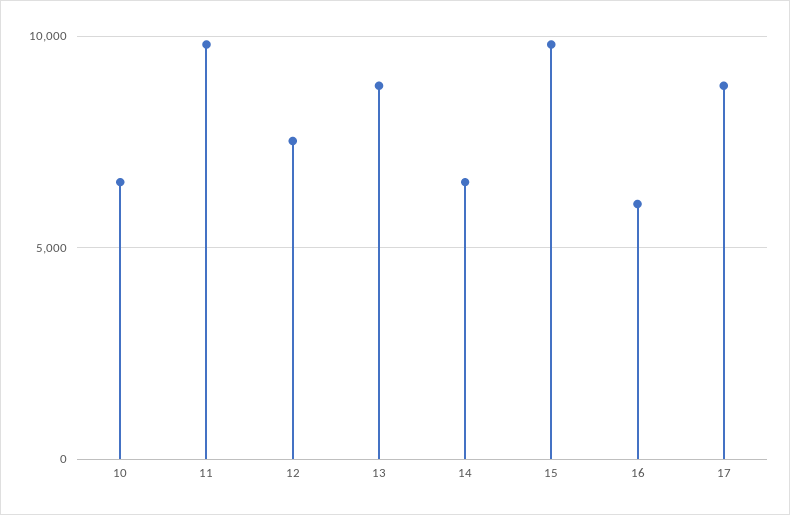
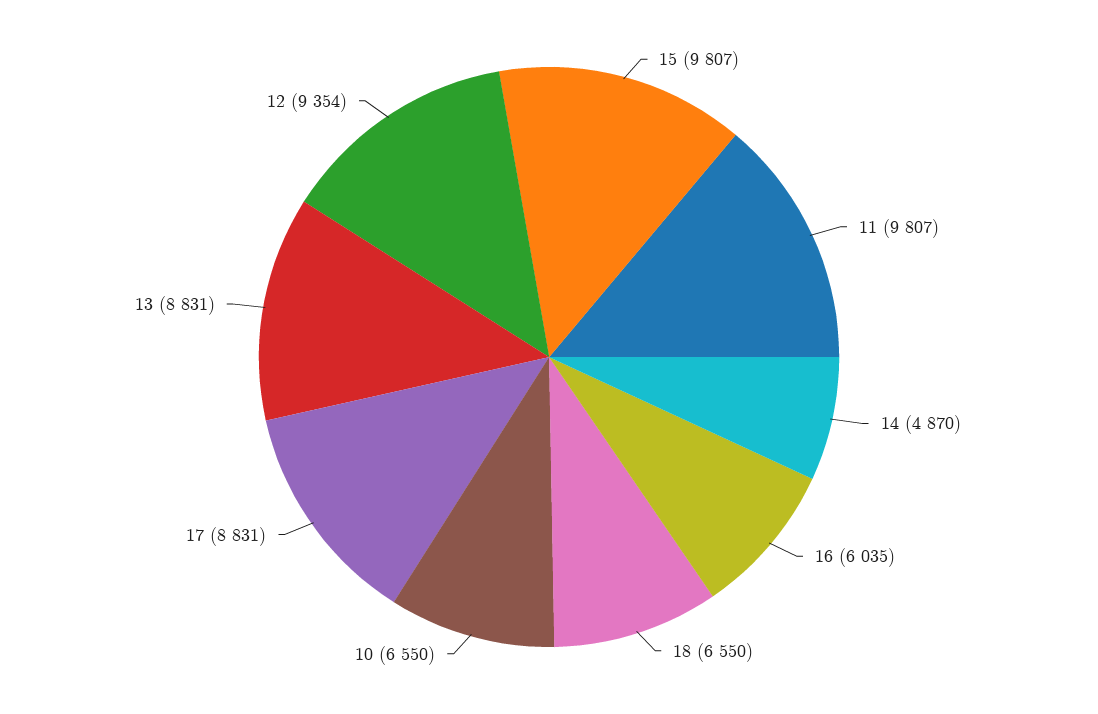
  {
    "10": 6550,
    "11": 9807,
-   "12": 7500,
+   "12": 9354,
    "13": 8831,
-   "14": 6500,
+   "14": 4870,
    "15": 9807,
    "16": 6035,
-   "17": 8831
+   "17": 8831,
+   "18": 6550
  }

